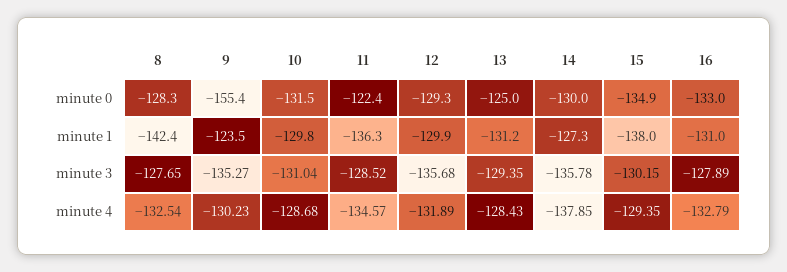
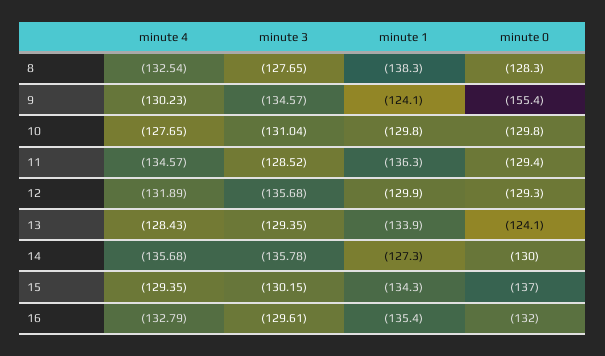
  {
    "8": {
      "minute 0": -128.3,
-     "minute 1": -142.4,
+     "minute 1": -138.3,
      "minute 3": -127.65,
      "minute 4": -132.54
    },
    "9": {
      "minute 0": -155.4,
-     "minute 1": -123.5,
+     "minute 1": -124.1,
-     "minute 3": -135.27,
+     "minute 3": -134.57,
      "minute 4": -130.23
    },
    "10": {
-     "minute 0": -131.5,
+     "minute 0": -129.8,
      "minute 1": -129.8,
      "minute 3": -131.04,
-     "minute 4": -128.68
+     "minute 4": -127.65
    },
    "11": {
-     "minute 0": -122.4,
+     "minute 0": -129.4,
      "minute 1": -136.3,
      "minute 3": -128.52,
      "minute 4": -134.57
    },
    "12": {
      "minute 0": -129.3,
      "minute 1": -129.9,
      "minute 3": -135.68,
      "minute 4": -131.89
    },
    "13": {
-     "minute 0": -125,
+     "minute 0": -124.1,
-     "minute 1": -131.2,
+     "minute 1": -133.9,
      "minute 3": -129.35,
      "minute 4": -128.43
    },
    "14": {
      "minute 0": -130,
      "minute 1": -127.3,
      "minute 3": -135.78,
-     "minute 4": -137.85
+     "minute 4": -135.68
    },
    "15": {
-     "minute 0": -134.9,
+     "minute 0": -137,
-     "minute 1": -138,
+     "minute 1": -134.3,
      "minute 3": -130.15,
      "minute 4": -129.35
    },
    "16": {
-     "minute 0": -133,
+     "minute 0": -132,
-     "minute 1": -131,
+     "minute 1": -135.4,
-     "minute 3": -127.89,
+     "minute 3": -129.61,
      "minute 4": -132.79
    }
  }

